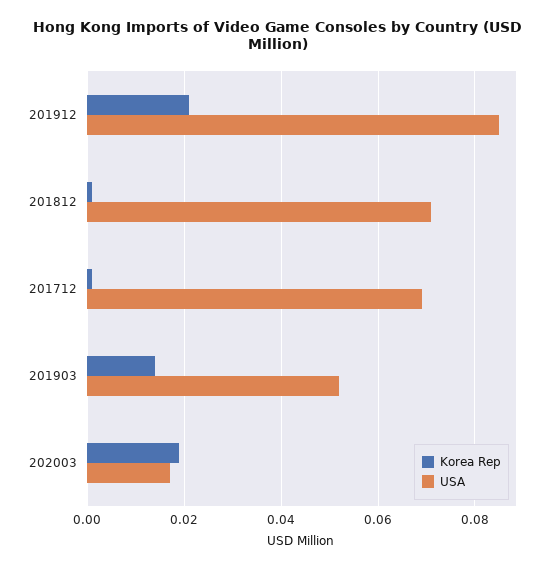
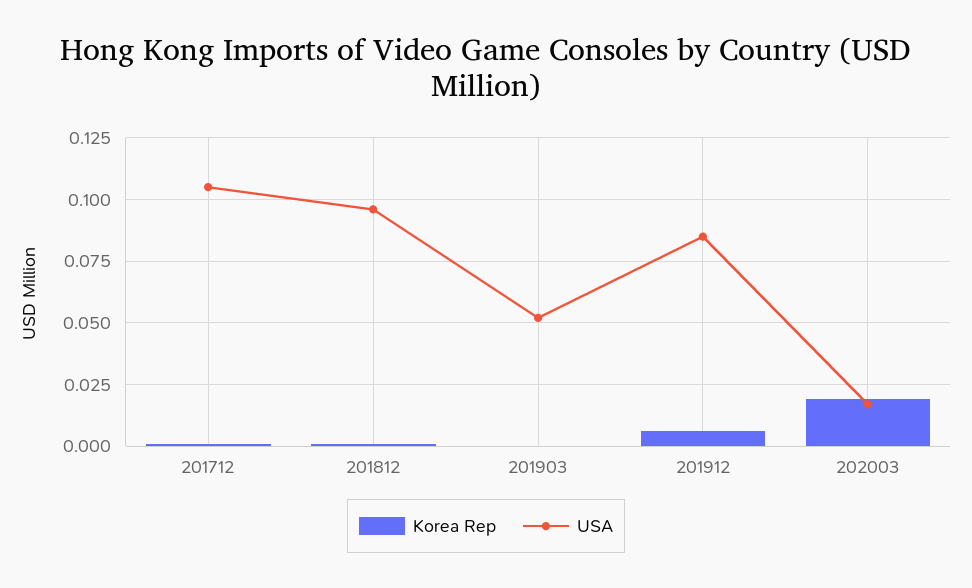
  {
    "Korea Rep": {
-     "201912": 0.02,
+     "201912": 0.005,
      "201812": 0,
      "201712": 0,
-     "201903": 0.015,
+     "201903": 0,
      "202003": 0.02
    },
    "USA": {
      "201912": 0.085,
-     "201812": 0.07,
+     "201812": 0.095,
-     "201712": 0.07,
+     "201712": 0.105,
      "201903": 0.05,
      "202003": 0.015
    }
  }

